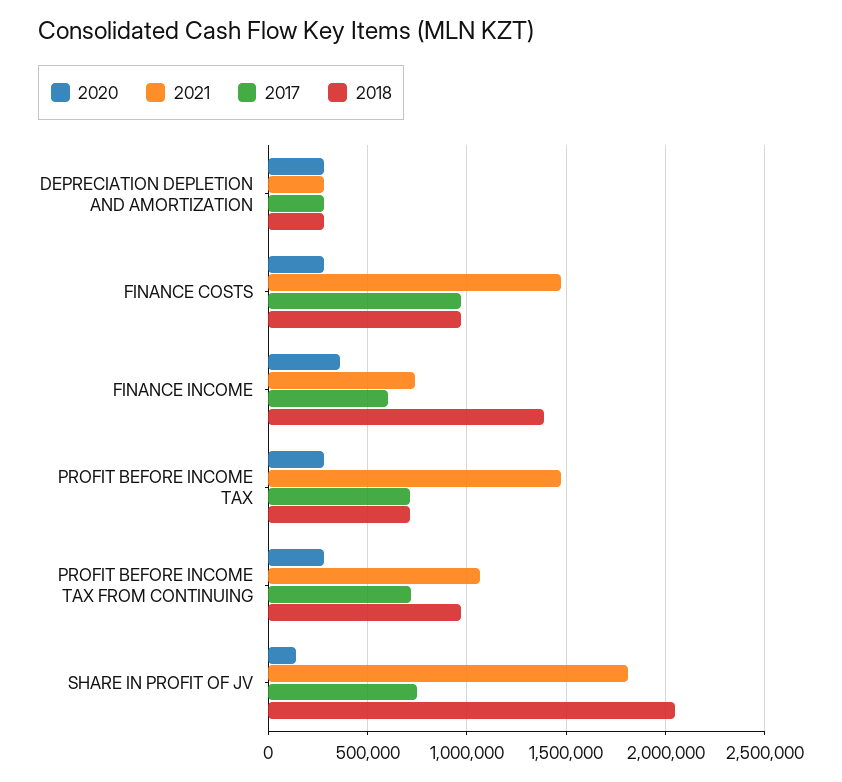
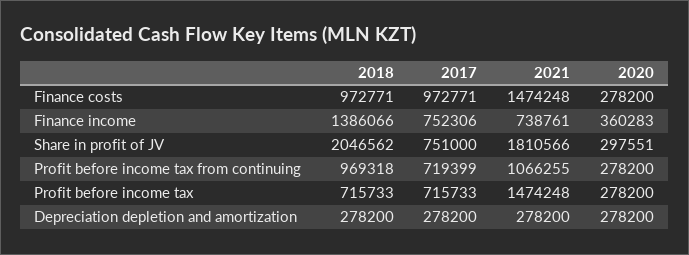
  {
    "2020": {
      "DEPRECIATION DEPLETION AND AMORTIZATION": 278200,
      "FINANCE COSTS": 278200,
      "FINANCE INCOME": 360283,
      "PROFIT BEFORE INCOME TAX": 278200,
      "PROFIT BEFORE INCOME TAX FROM CONTINUING": 278200,
-     "SHARE IN PROFIT OF JV": 150000
+     "SHARE IN PROFIT OF JV": 297551
    },
    "2021": {
      "DEPRECIATION DEPLETION AND AMORTIZATION": 278200,
      "FINANCE COSTS": 1474248,
      "FINANCE INCOME": 738761,
      "PROFIT BEFORE INCOME TAX": 1474248,
      "PROFIT BEFORE INCOME TAX FROM CONTINUING": 1066255,
      "SHARE IN PROFIT OF JV": 1810566
    },
    "2017": {
      "DEPRECIATION DEPLETION AND AMORTIZATION": 278200,
      "FINANCE COSTS": 972771,
-     "FINANCE INCOME": 600000,
+     "FINANCE INCOME": 752306,
      "PROFIT BEFORE INCOME TAX": 715733,
      "PROFIT BEFORE INCOME TAX FROM CONTINUING": 719399,
      "SHARE IN PROFIT OF JV": 751000
    },
    "2018": {
      "DEPRECIATION DEPLETION AND AMORTIZATION": 278200,
      "FINANCE COSTS": 972771,
      "FINANCE INCOME": 1386066,
      "PROFIT BEFORE INCOME TAX": 715733,
      "PROFIT BEFORE INCOME TAX FROM CONTINUING": 969318,
      "SHARE IN PROFIT OF JV": 2046562
    }
  }

